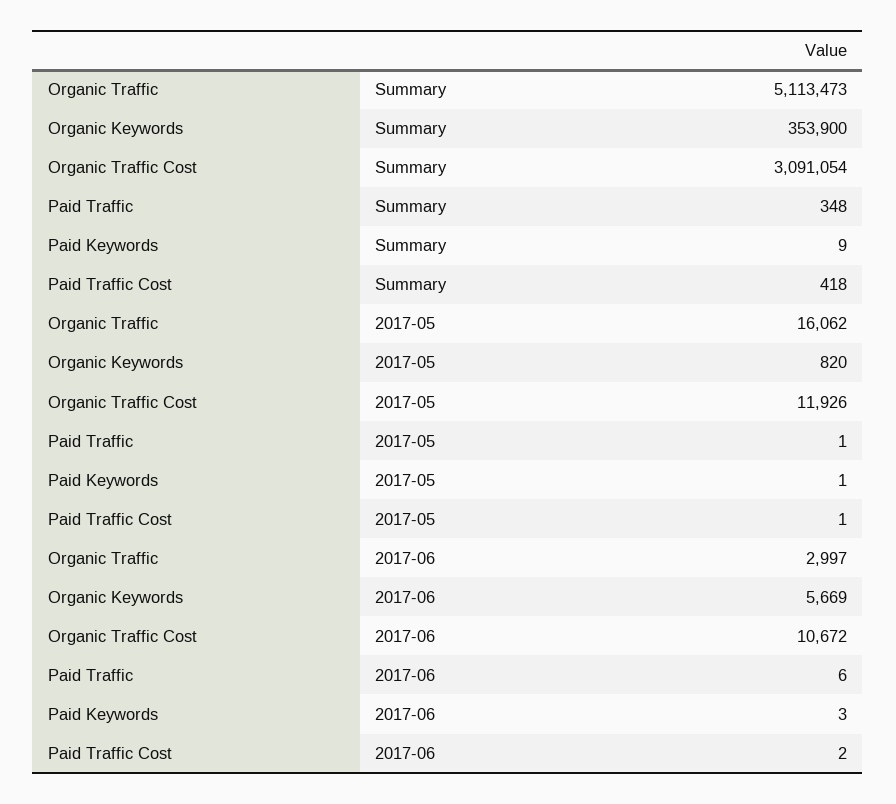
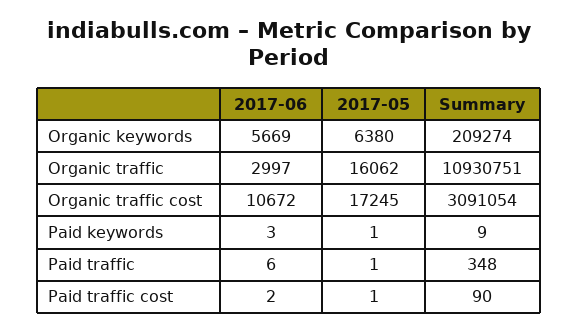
  {
    "Organic Traffic": {
-     "Summary": 5113473,
+     "Summary": 10930751,
      "2017-05": 16062,
      "2017-06": 2997
    },
    "Organic Keywords": {
-     "Summary": 353900,
+     "Summary": 209274,
-     "2017-05": 820,
+     "2017-05": 6380,
      "2017-06": 5669
    },
    "Organic Traffic Cost": {
      "Summary": 3091054,
-     "2017-05": 11926,
+     "2017-05": 17245,
      "2017-06": 10672
    },
    "Paid Traffic": {
      "Summary": 348,
      "2017-05": 1,
      "2017-06": 6
    },
    "Paid Keywords": {
      "Summary": 9,
      "2017-05": 1,
      "2017-06": 3
    },
    "Paid Traffic Cost": {
-     "Summary": 418,
+     "Summary": 90,
      "2017-05": 1,
      "2017-06": 2
    }
  }

